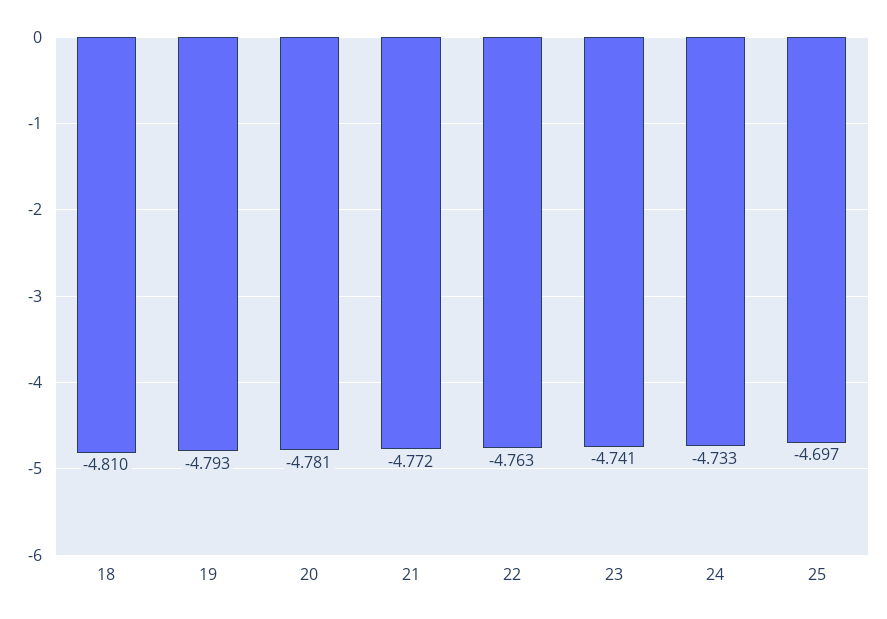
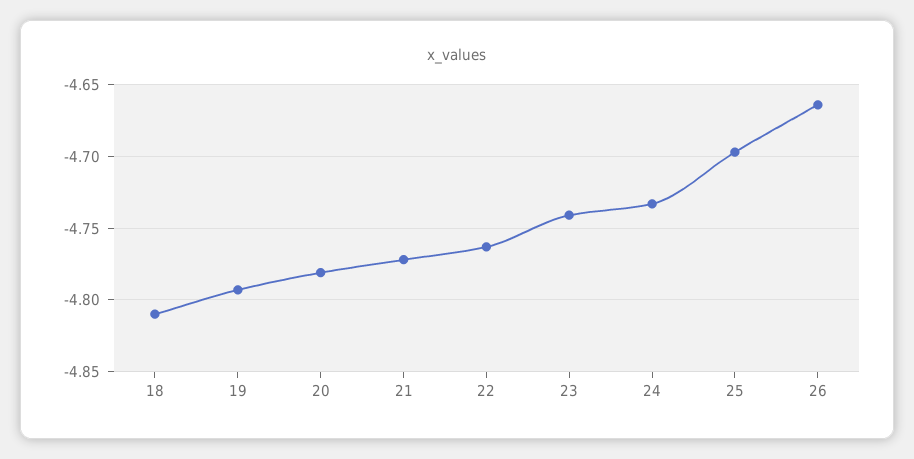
  {
    "18": -4.81,
    "19": -4.793,
    "20": -4.781,
    "21": -4.772,
    "22": -4.763,
    "23": -4.741,
    "24": -4.733,
-   "25": -4.697
+   "25": -4.697,
+   "26": -4.665
  }

